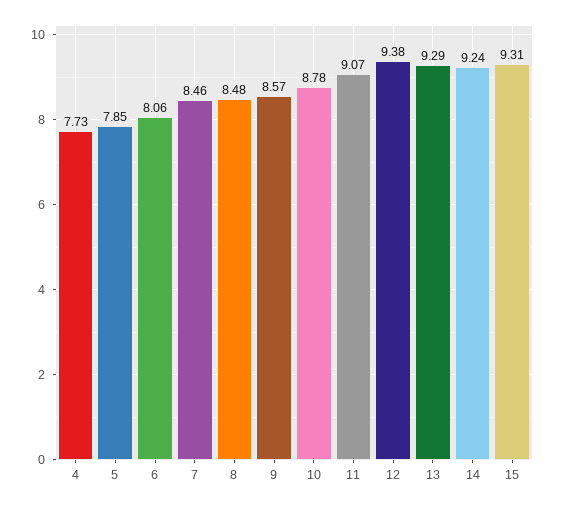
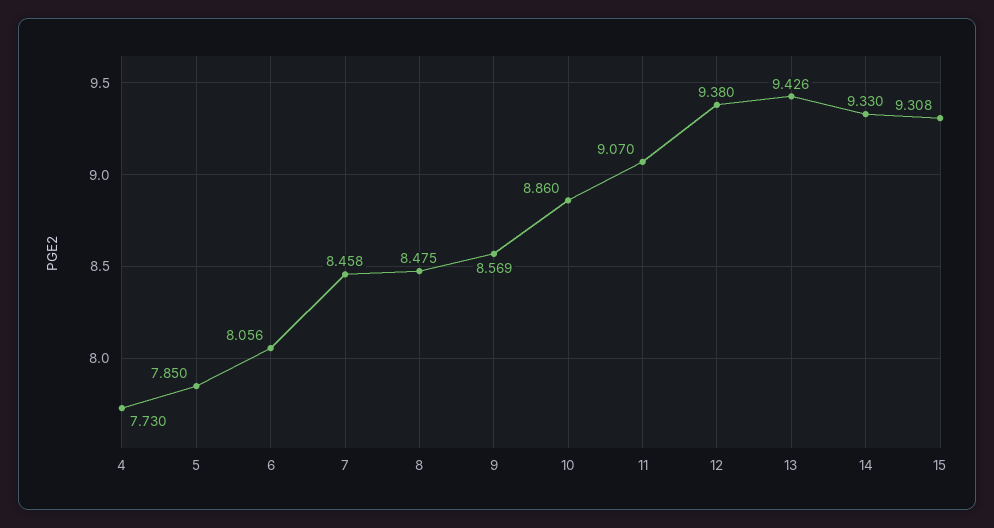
  {
    "4": 7.73,
    "5": 7.85,
    "6": 8.056,
    "7": 8.458,
    "8": 8.475,
    "9": 8.569,
-   "10": 8.78,
+   "10": 8.86,
    "11": 9.07,
    "12": 9.38,
-   "13": 9.29,
+   "13": 9.426,
-   "14": 9.24,
+   "14": 9.33,
    "15": 9.308
  }

